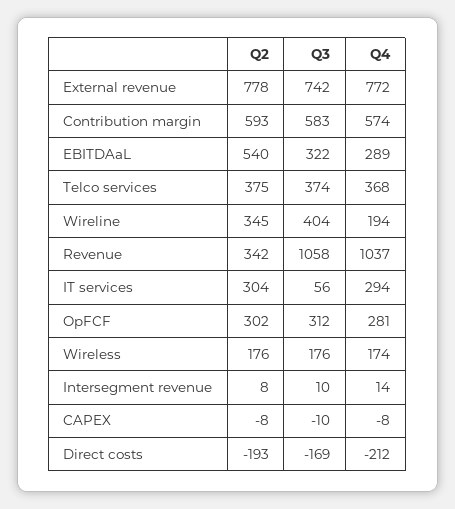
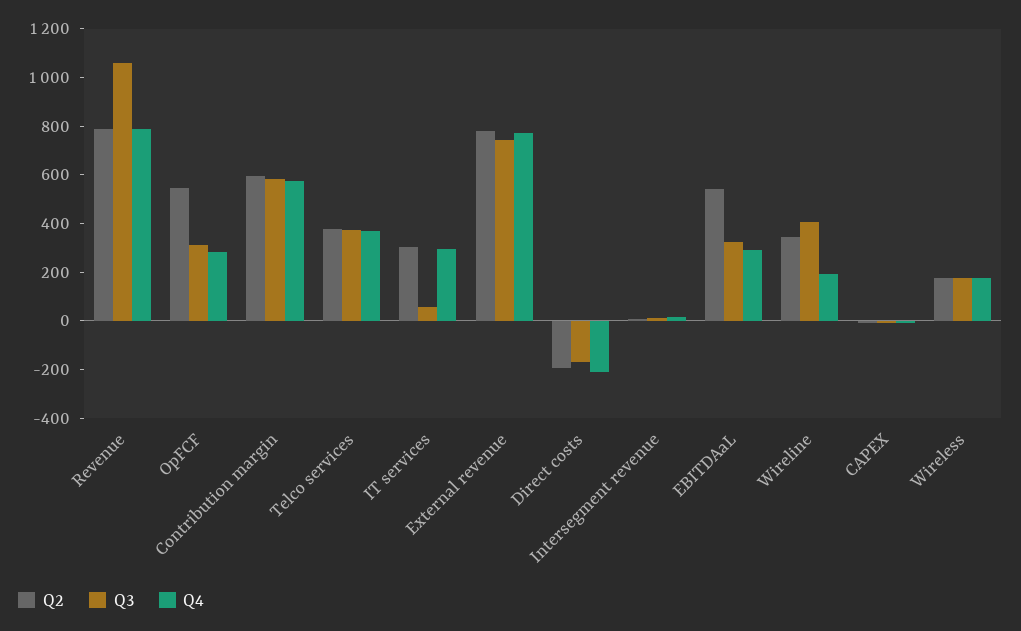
  {
    "Q2": {
      "External revenue": 778,
      "Contribution margin": 593,
      "EBITDAaL": 540,
      "Telco services": 375,
      "Wireline": 345,
-     "Revenue": 342,
+     "Revenue": 800,
      "IT services": 304,
-     "OpFCF": 302,
+     "OpFCF": 550,
      "Wireless": 176,
      "Intersegment revenue": 8,
      "CAPEX": -8,
      "Direct costs": -193
    },
    "Q3": {
      "External revenue": 742,
      "Contribution margin": 583,
      "EBITDAaL": 322,
      "Telco services": 374,
      "Wireline": 404,
      "Revenue": 1058,
      "IT services": 56,
      "OpFCF": 312,
      "Wireless": 176,
      "Intersegment revenue": 10,
      "CAPEX": -10,
      "Direct costs": -169
    },
    "Q4": {
      "External revenue": 772,
      "Contribution margin": 574,
      "EBITDAaL": 289,
      "Telco services": 368,
      "Wireline": 194,
-     "Revenue": 1037,
+     "Revenue": 800,
      "IT services": 294,
      "OpFCF": 281,
      "Wireless": 174,
      "Intersegment revenue": 14,
      "CAPEX": -8,
      "Direct costs": -212
    }
  }

